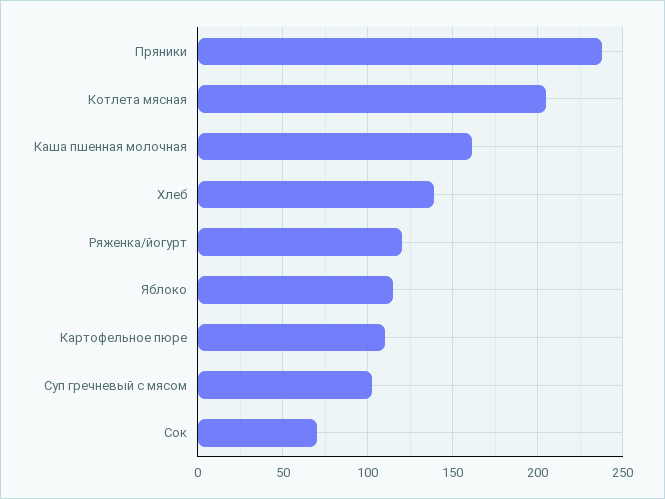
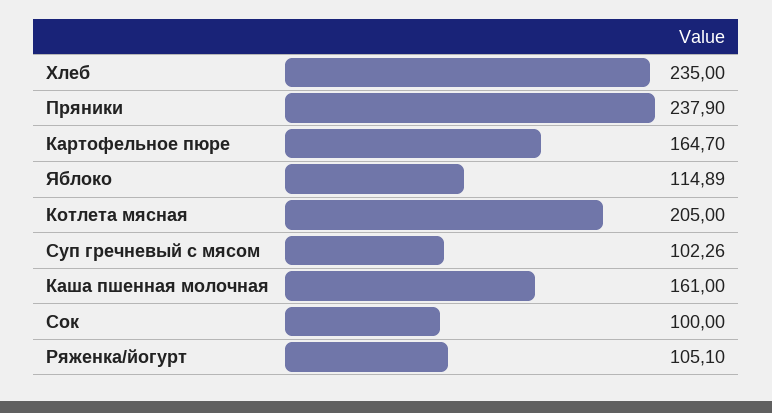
  {
    "Пряники": 237.9,
    "Котлета мясная": 205,
    "Каша пшенная молочная": 161,
-   "Хлеб": 140,
+   "Хлеб": 235,
-   "Ряженка/йогурт": 120,
+   "Ряженка/йогурт": 105.1,
    "Яблоко": 114.89,
-   "Картофельное пюре": 110,
+   "Картофельное пюре": 164.7,
    "Суп гречневый с мясом": 102.26,
-   "Сок": 70
+   "Сок": 100
  }

